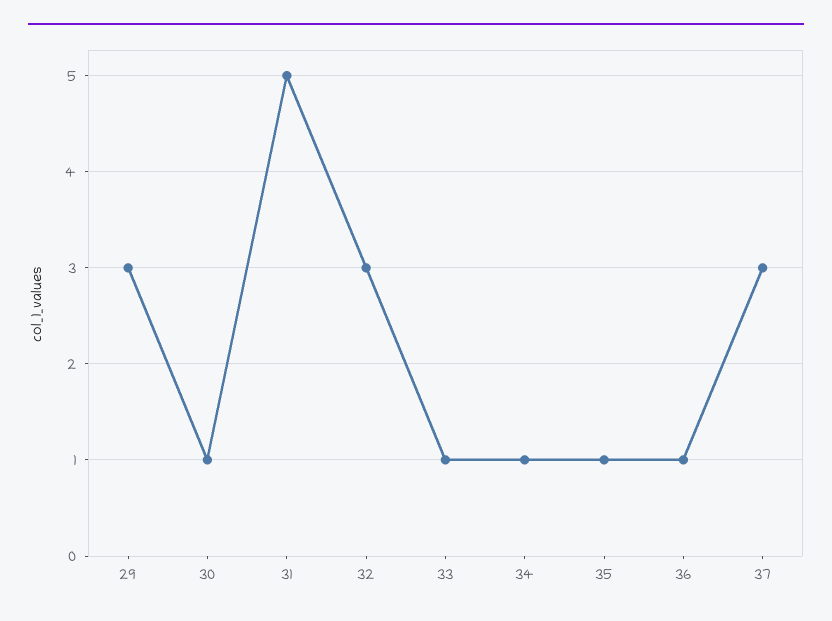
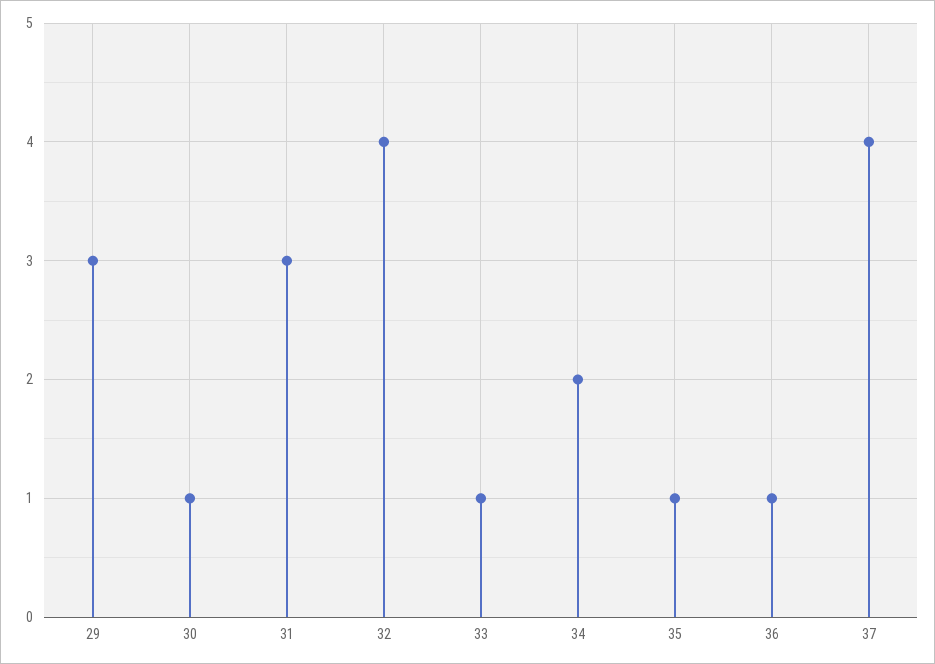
  {
    "29": 3,
    "30": 1,
-   "31": 5,
+   "31": 3,
-   "32": 3,
+   "32": 4,
    "33": 1,
-   "34": 1,
+   "34": 2,
    "35": 1,
    "36": 1,
-   "37": 3
+   "37": 4
  }

